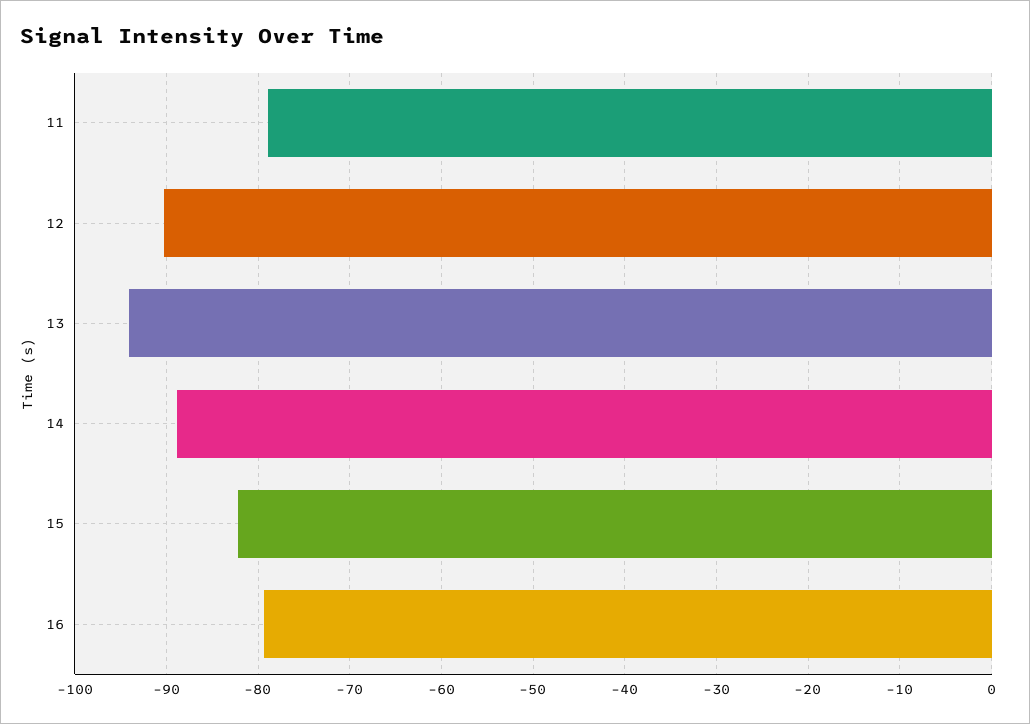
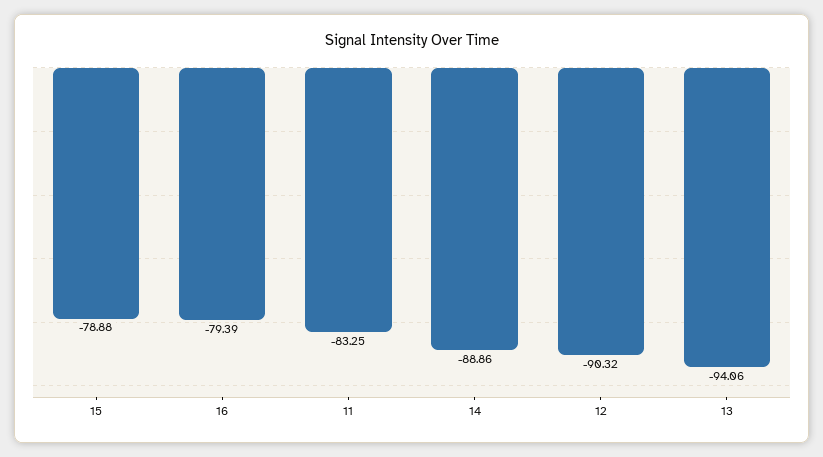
  {
-   "11": -79,
+   "11": -83.25,
    "12": -90.32,
    "13": -94.06,
    "14": -88.86,
-   "15": -82,
+   "15": -78.88,
    "16": -79.39
  }

